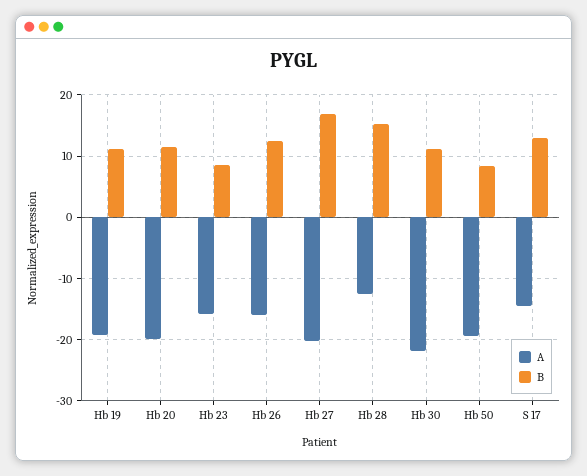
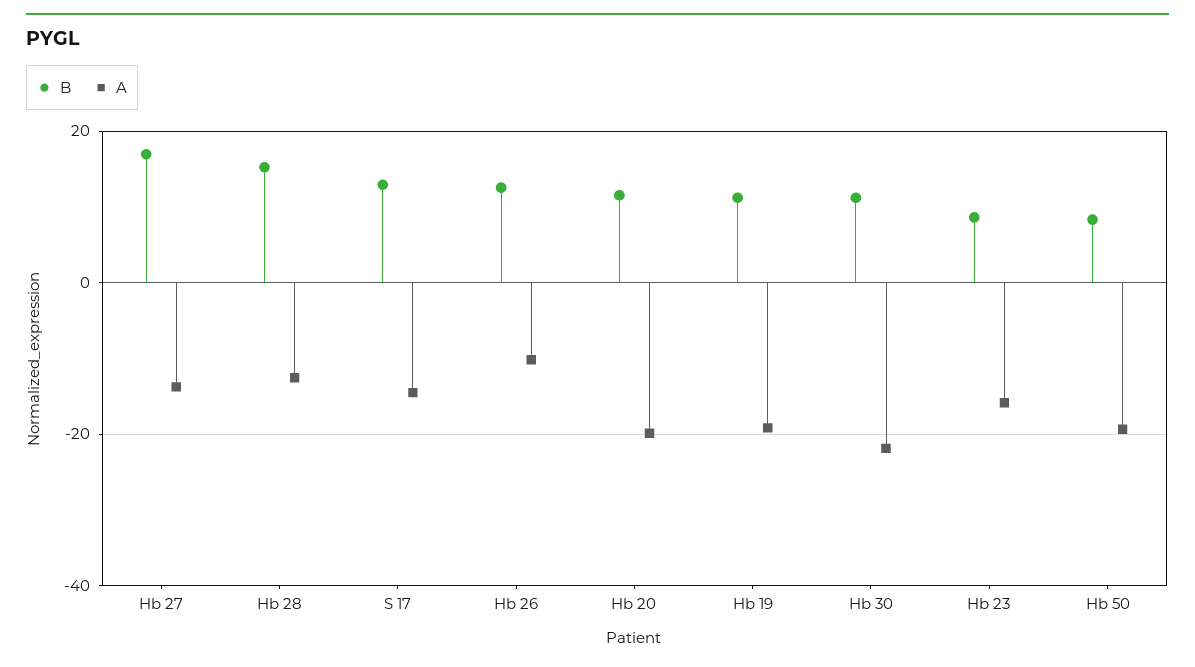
  {
    "A": {
      "Hb 19": -19,
      "Hb 20": -20,
      "Hb 23": -16,
-     "Hb 26": -16,
+     "Hb 26": -10,
-     "Hb 27": -20,
+     "Hb 27": -14,
      "Hb 28": -13,
      "Hb 30": -22,
      "Hb 50": -19,
      "S 17": -15
    },
    "B": {
      "Hb 19": 11,
      "Hb 20": 12,
      "Hb 23": 9,
      "Hb 26": 13,
      "Hb 27": 17,
      "Hb 28": 15,
      "Hb 30": 11,
      "Hb 50": 8,
      "S 17": 13
    }
  }

